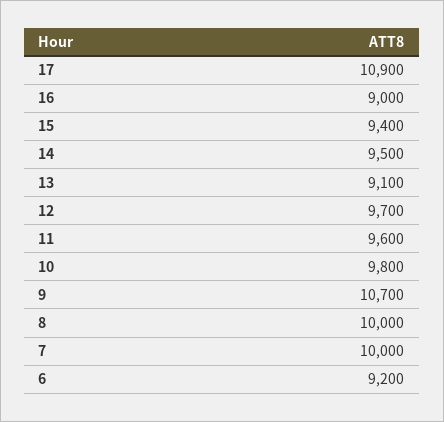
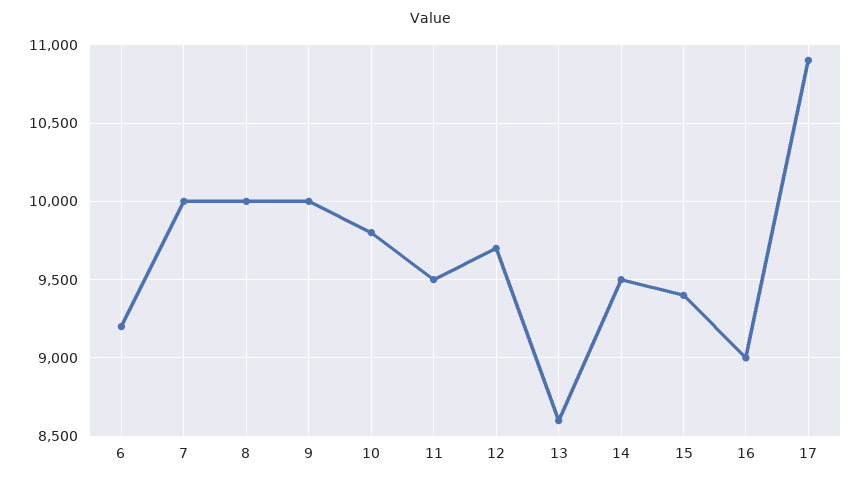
  {
    "17": 10900,
    "16": 9000,
    "15": 9400,
    "14": 9500,
-   "13": 9100,
+   "13": 8600,
    "12": 9700,
-   "11": 9600,
+   "11": 9500,
    "10": 9800,
-   "9": 10700,
+   "9": 10000,
    "8": 10000,
    "7": 10000,
    "6": 9200
  }

